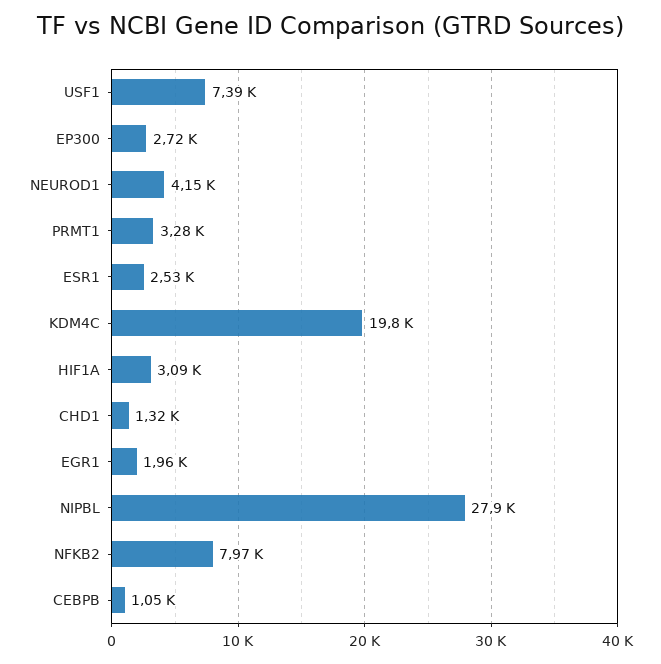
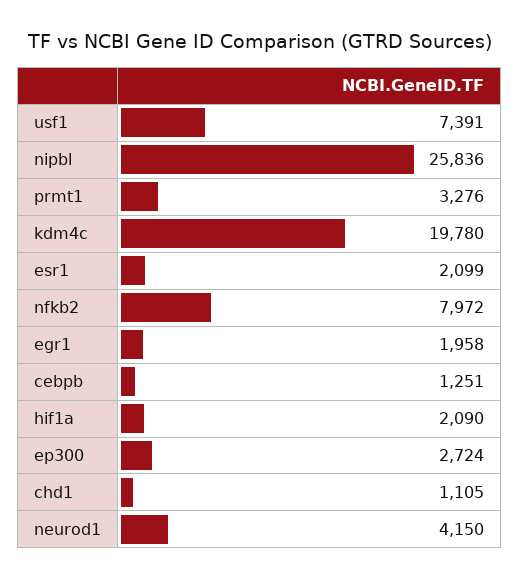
  {
    "USF1": 7391,
    "EP300": 2724,
    "NEUROD1": 4150,
    "PRMT1": 3276,
-   "ESR1": 2530,
+   "ESR1": 2099,
    "KDM4C": 19780,
-   "HIF1A": 3090,
+   "HIF1A": 2090,
-   "CHD1": 1320,
+   "CHD1": 1105,
    "EGR1": 1958,
-   "NIPBL": 27900,
+   "NIPBL": 25836,
    "NFKB2": 7972,
-   "CEBPB": 1050
+   "CEBPB": 1251
  }

